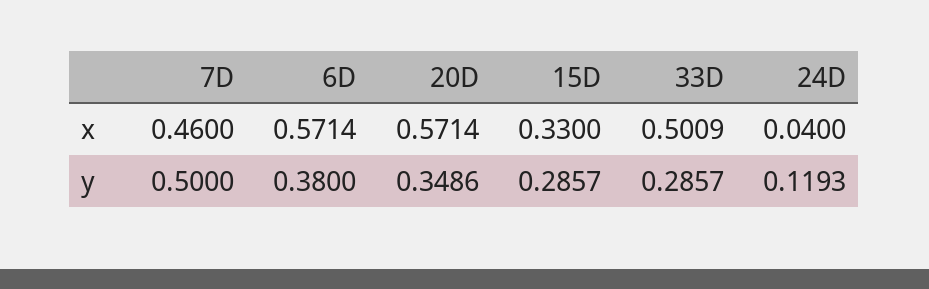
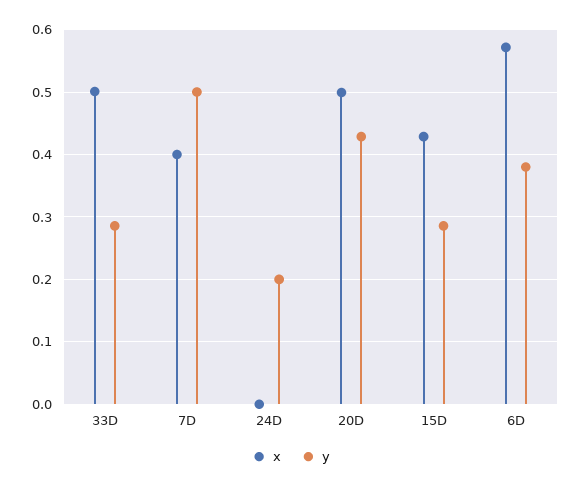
  {
    "x": {
-     "7D": 0.46,
+     "7D": 0.4,
      "6D": 0.5714,
-     "20D": 0.5714,
+     "20D": 0.5,
-     "15D": 0.33,
+     "15D": 0.43,
      "33D": 0.5009,
-     "24D": 0.04
+     "24D": 0
    },
    "y": {
      "7D": 0.5,
      "6D": 0.38,
-     "20D": 0.3486,
+     "20D": 0.43,
      "15D": 0.2857,
      "33D": 0.2857,
-     "24D": 0.1193
+     "24D": 0.2
    }
  }

